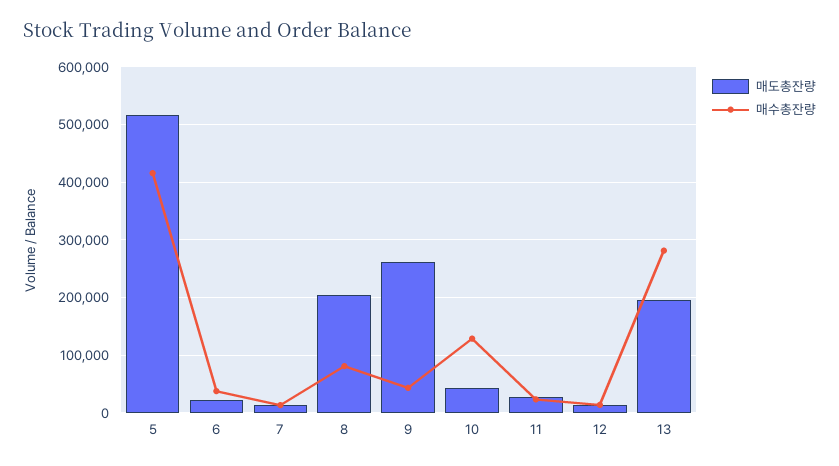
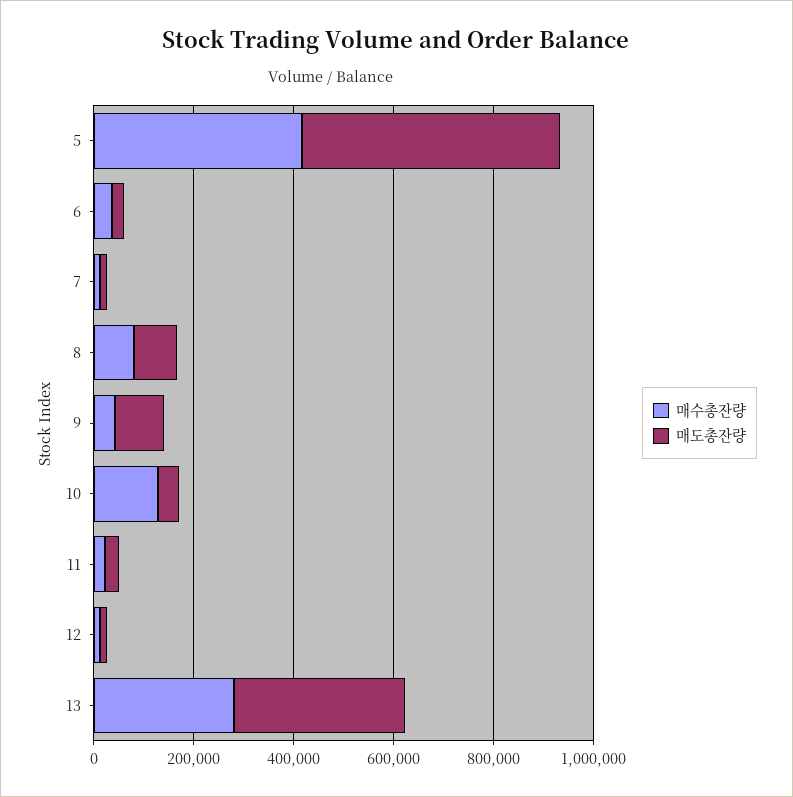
  {
    "매도총잔량": {
      "5": 520000,
      "6": 20000,
      "7": 20000,
-     "8": 200000,
+     "8": 100000,
-     "9": 260000,
+     "9": 100000,
      "10": 40000,
      "11": 20000,
      "12": 20000,
-     "13": 200000
+     "13": 350000
    },
    "매수총잔량": {
      "5": 420000,
      "6": 40000,
      "7": 20000,
      "8": 80000,
      "9": 40000,
      "10": 120000,
      "11": 20000,
      "12": 20000,
      "13": 280000
    }
  }

